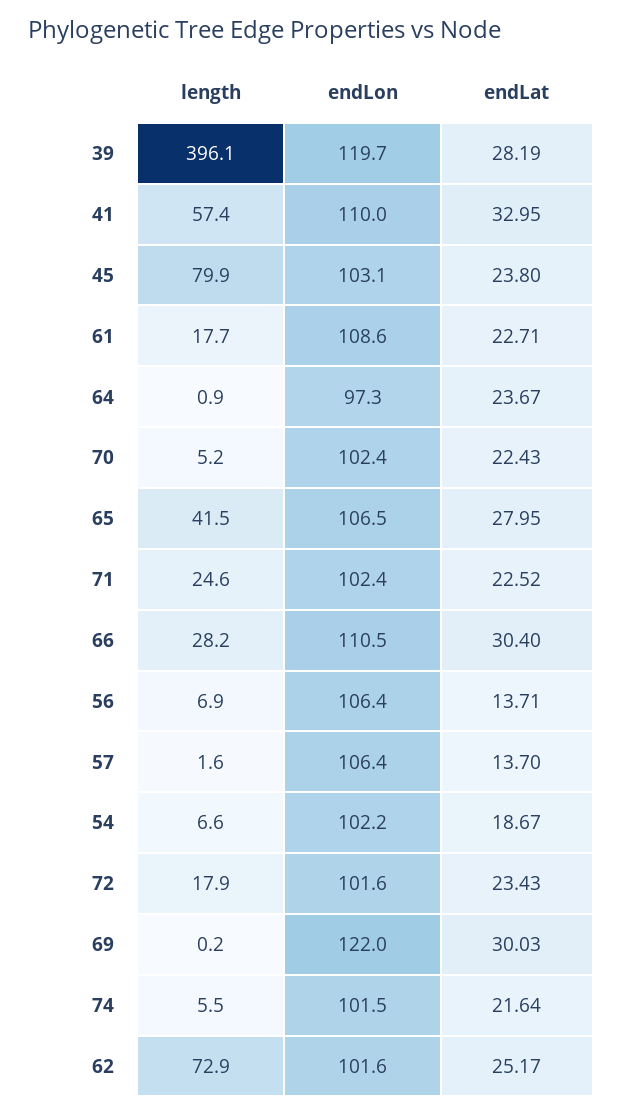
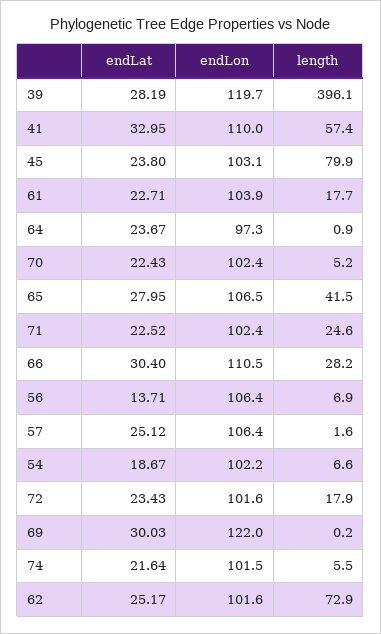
  {
    "length": {
      "39": 396.1,
      "41": 57.4,
      "45": 79.9,
      "61": 17.7,
      "64": 0.9,
      "70": 5.2,
      "65": 41.5,
      "71": 24.6,
      "66": 28.2,
      "56": 6.9,
      "57": 1.6,
      "54": 6.6,
      "72": 17.9,
      "69": 0.2,
      "74": 5.5,
      "62": 72.9
    },
    "endLon": {
      "39": 119.7,
      "41": 110,
      "45": 103.1,
-     "61": 108.6,
+     "61": 103.9,
      "64": 97.3,
      "70": 102.4,
      "65": 106.5,
      "71": 102.4,
      "66": 110.5,
      "56": 106.4,
      "57": 106.4,
      "54": 102.2,
      "72": 101.6,
      "69": 122,
      "74": 101.5,
      "62": 101.6
    },
    "endLat": {
      "39": 28.19,
      "41": 32.95,
      "45": 23.8,
      "61": 22.71,
      "64": 23.67,
      "70": 22.43,
      "65": 27.95,
      "71": 22.52,
      "66": 30.4,
      "56": 13.71,
-     "57": 13.7,
+     "57": 25.12,
      "54": 18.67,
      "72": 23.43,
      "69": 30.03,
      "74": 21.64,
      "62": 25.17
    }
  }

